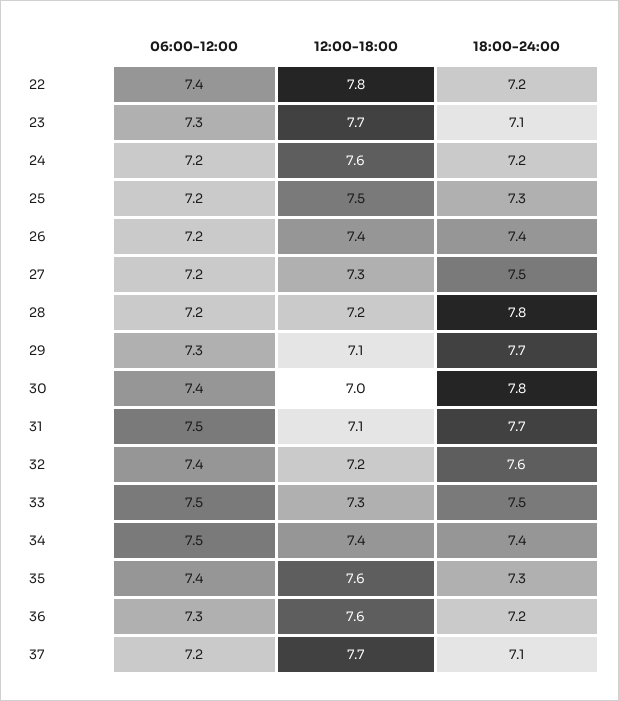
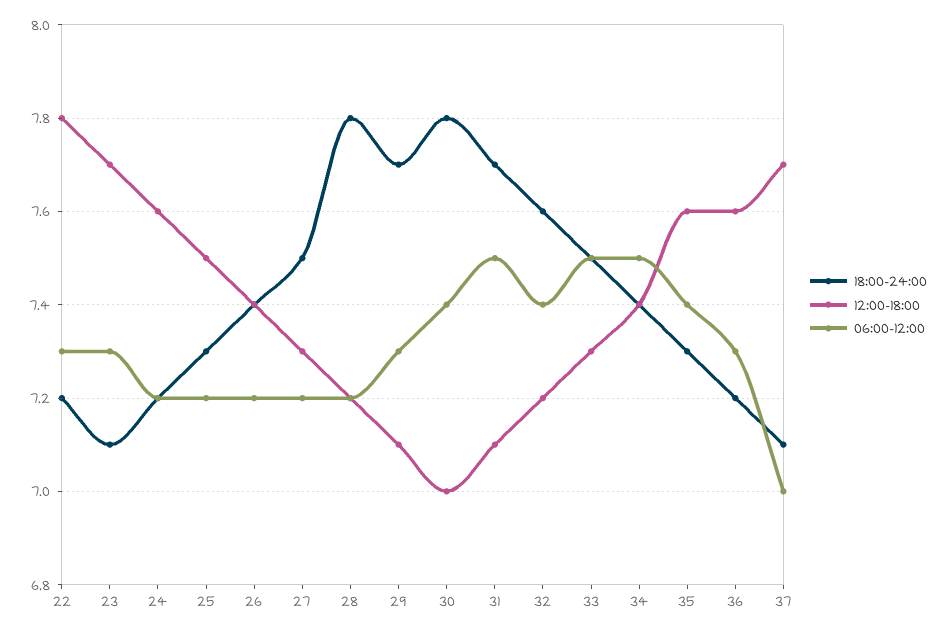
  {
    "06:00-12:00": {
-     "22": 7.4,
+     "22": 7.3,
      "23": 7.3,
      "24": 7.2,
      "25": 7.2,
      "26": 7.2,
      "27": 7.2,
      "28": 7.2,
      "29": 7.3,
      "30": 7.4,
      "31": 7.5,
      "32": 7.4,
      "33": 7.5,
      "34": 7.5,
      "35": 7.4,
      "36": 7.3,
-     "37": 7.2
+     "37": 7
    },
    "12:00-18:00": {
      "22": 7.8,
      "23": 7.7,
      "24": 7.6,
      "25": 7.5,
      "26": 7.4,
      "27": 7.3,
      "28": 7.2,
      "29": 7.1,
      "30": 7,
      "31": 7.1,
      "32": 7.2,
      "33": 7.3,
      "34": 7.4,
      "35": 7.6,
      "36": 7.6,
      "37": 7.7
    },
    "18:00-24:00": {
      "22": 7.2,
      "23": 7.1,
      "24": 7.2,
      "25": 7.3,
      "26": 7.4,
      "27": 7.5,
      "28": 7.8,
      "29": 7.7,
      "30": 7.8,
      "31": 7.7,
      "32": 7.6,
      "33": 7.5,
      "34": 7.4,
      "35": 7.3,
      "36": 7.2,
      "37": 7.1
    }
  }

